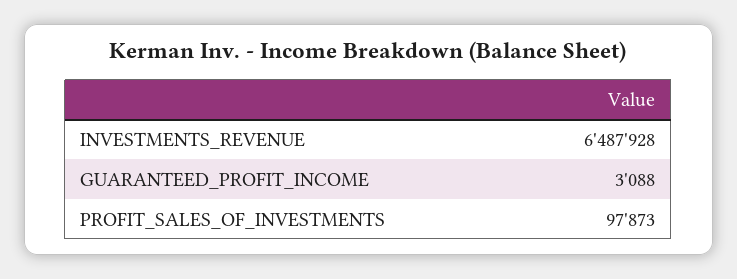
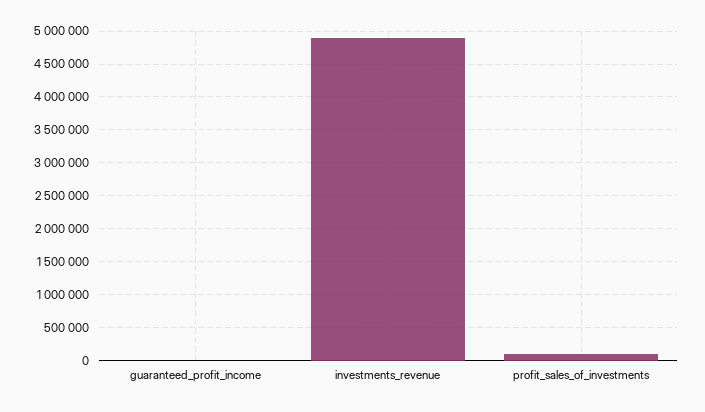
  {
-   "INVESTMENTS_REVENUE": 6487928,
+   "INVESTMENTS_REVENUE": 4900000,
    "GUARANTEED_PROFIT_INCOME": 3088,
    "PROFIT_SALES_OF_INVESTMENTS": 97873
  }

